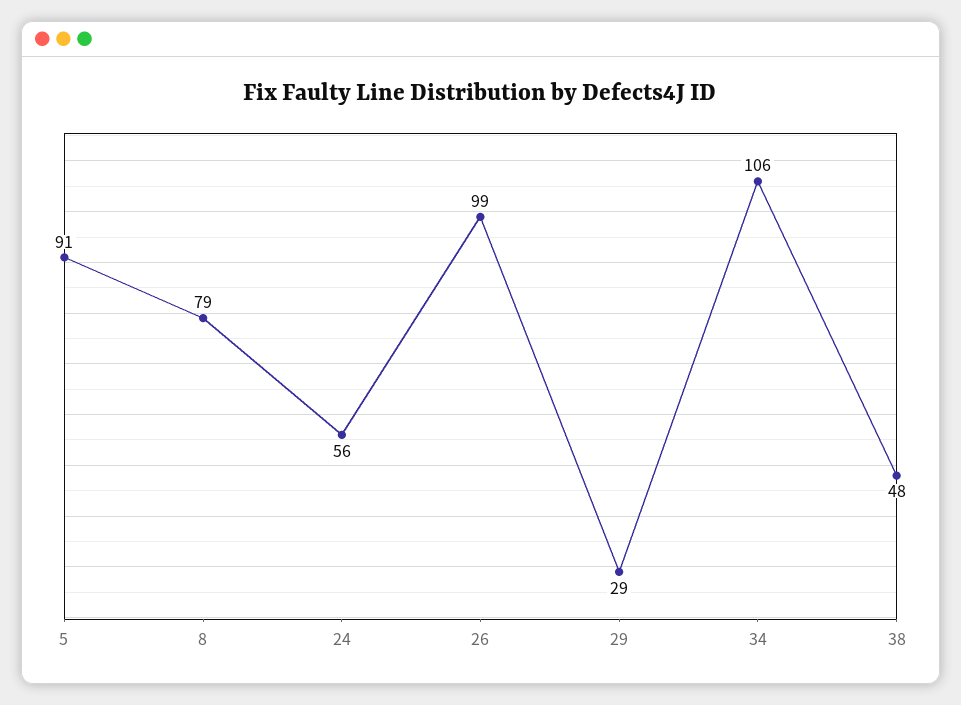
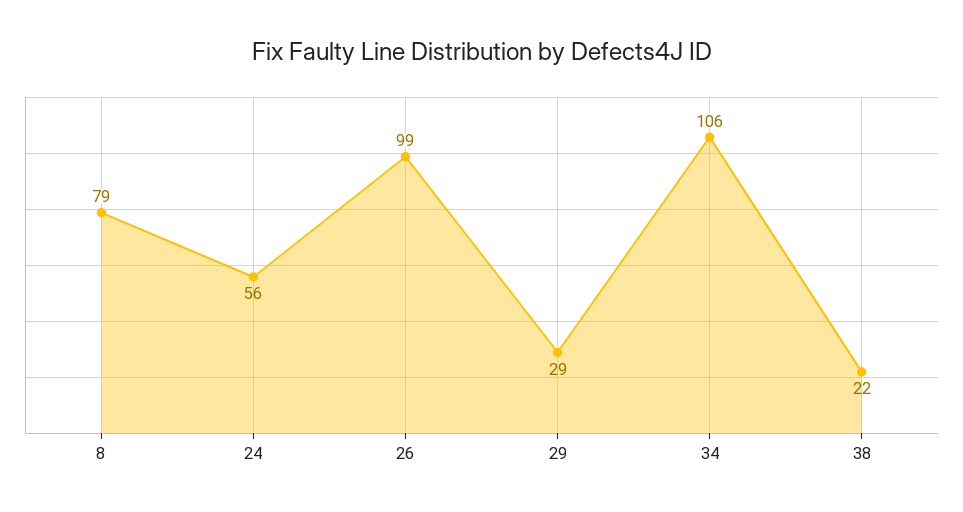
  {
-   "5": 91,
    "8": 79,
    "24": 56,
    "26": 99,
    "29": 29,
    "34": 106,
-   "38": 48
+   "38": 22
  }

